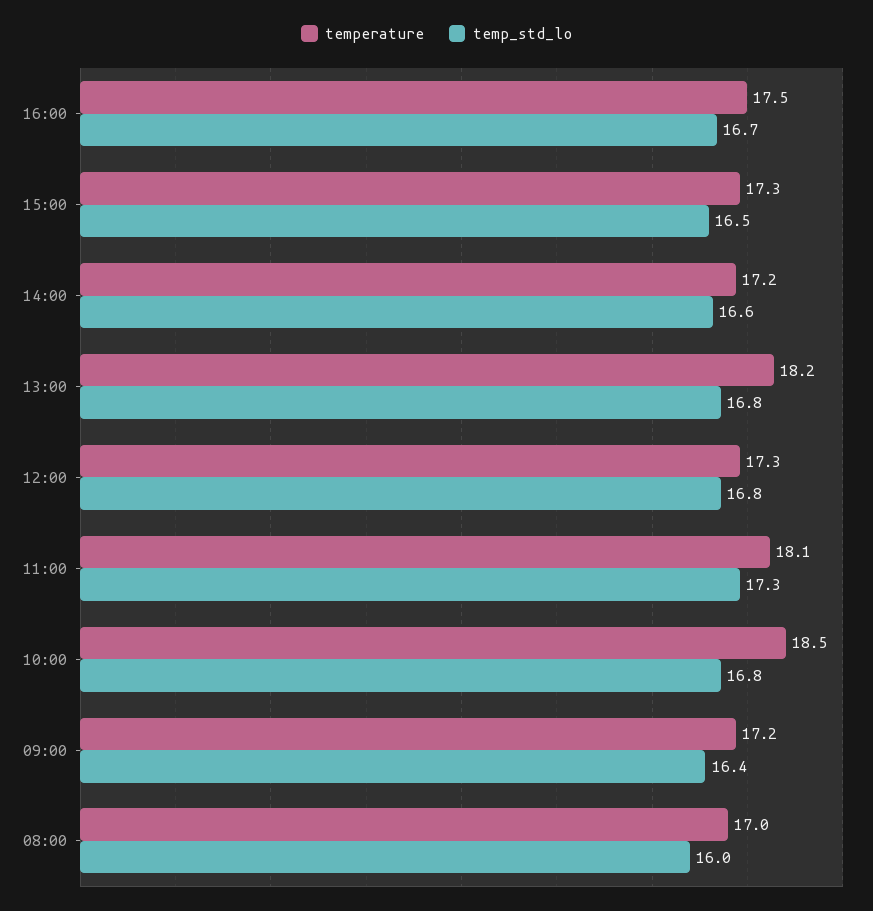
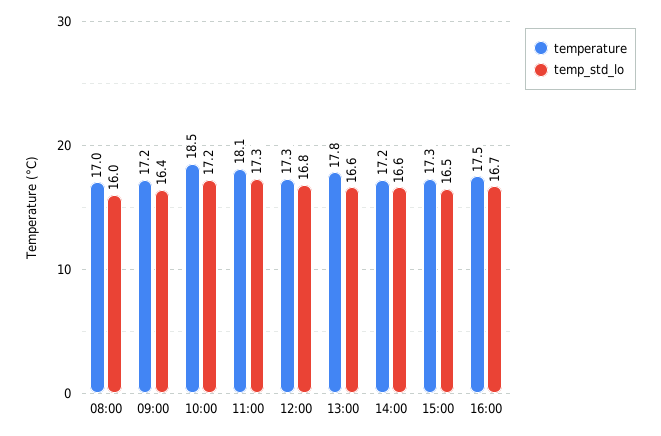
  {
    "temperature": {
      "16:00": 17.5,
      "15:00": 17.3,
      "14:00": 17.2,
-     "13:00": 18.2,
+     "13:00": 17.8,
      "12:00": 17.3,
      "11:00": 18.1,
      "10:00": 18.5,
      "09:00": 17.2,
      "08:00": 17
    },
    "temp_std_lo": {
      "16:00": 16.7,
      "15:00": 16.5,
      "14:00": 16.6,
-     "13:00": 16.8,
+     "13:00": 16.6,
      "12:00": 16.8,
      "11:00": 17.3,
-     "10:00": 16.8,
+     "10:00": 17.2,
      "09:00": 16.4,
      "08:00": 16
    }
  }

